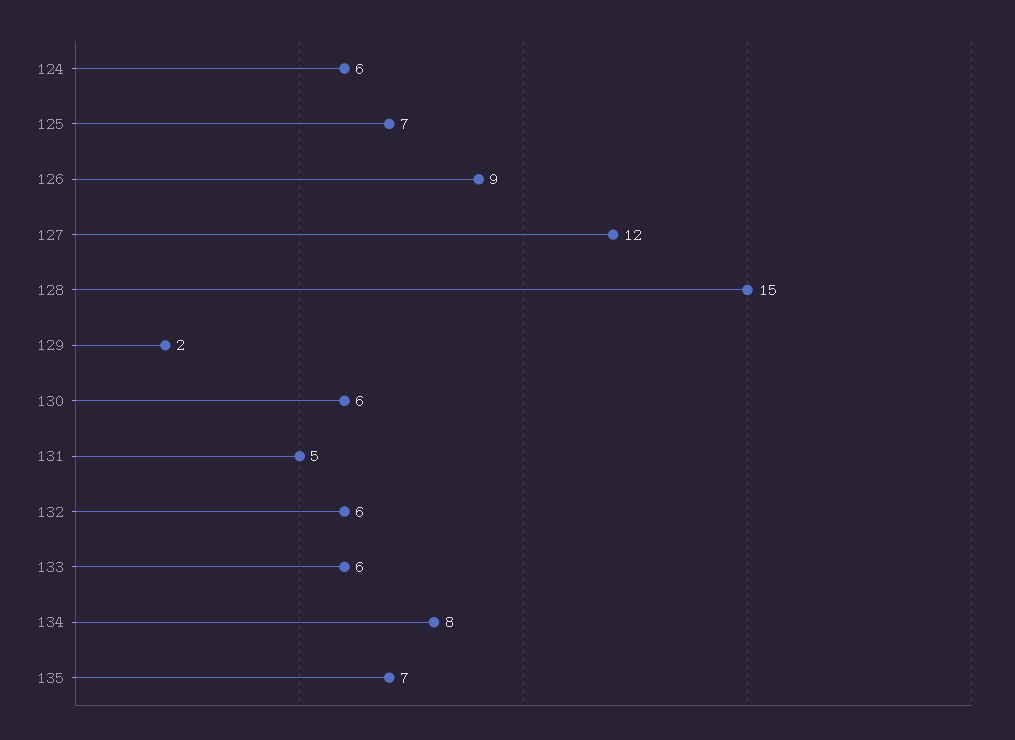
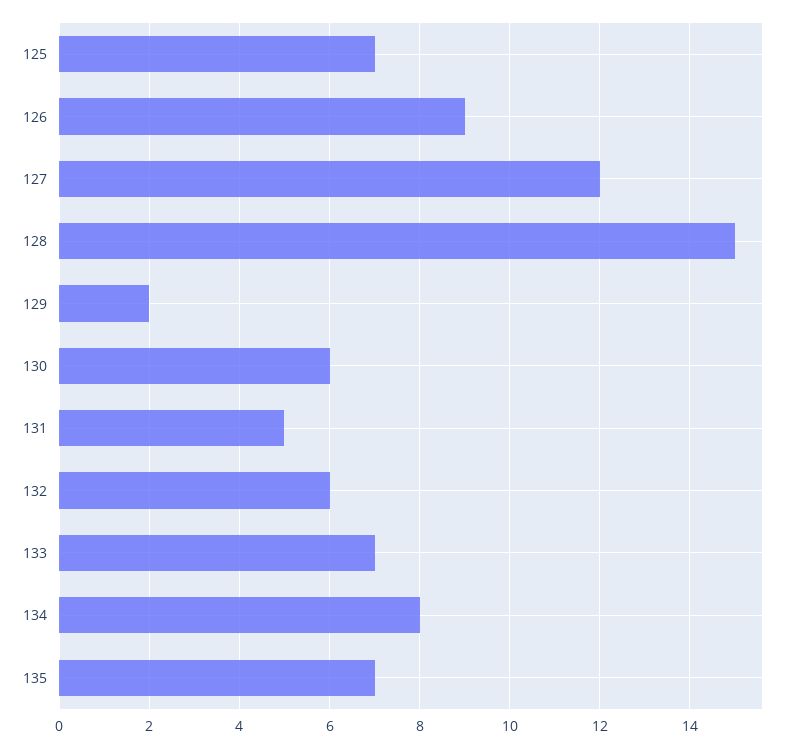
  {
-   "124": 6,
    "125": 7,
    "126": 9,
    "127": 12,
    "128": 15,
    "129": 2,
    "130": 6,
    "131": 5,
    "132": 6,
-   "133": 6,
+   "133": 7,
    "134": 8,
    "135": 7
  }

